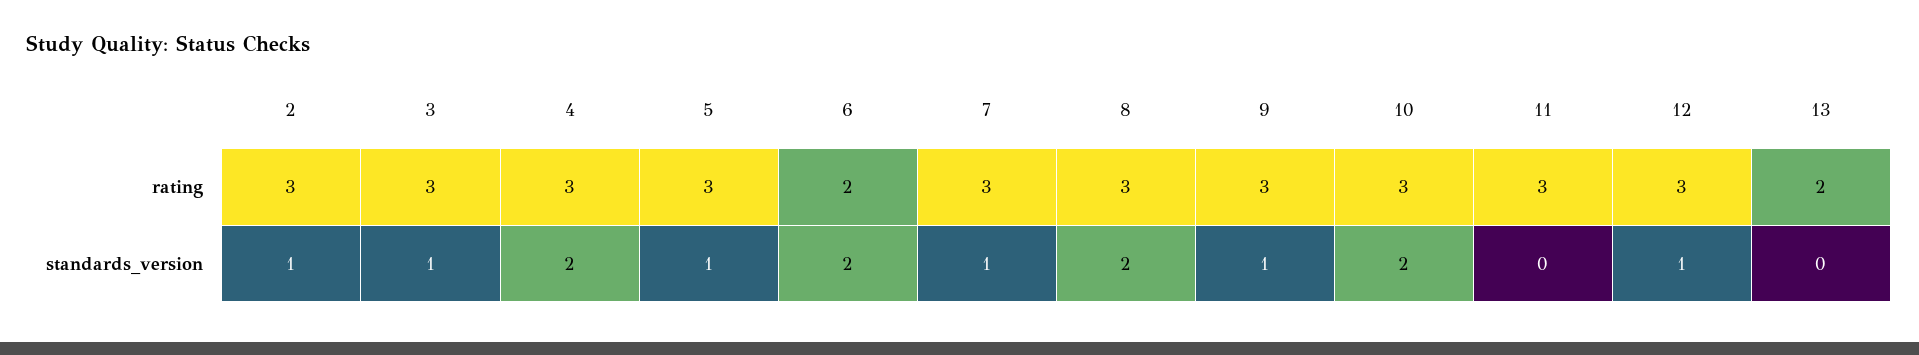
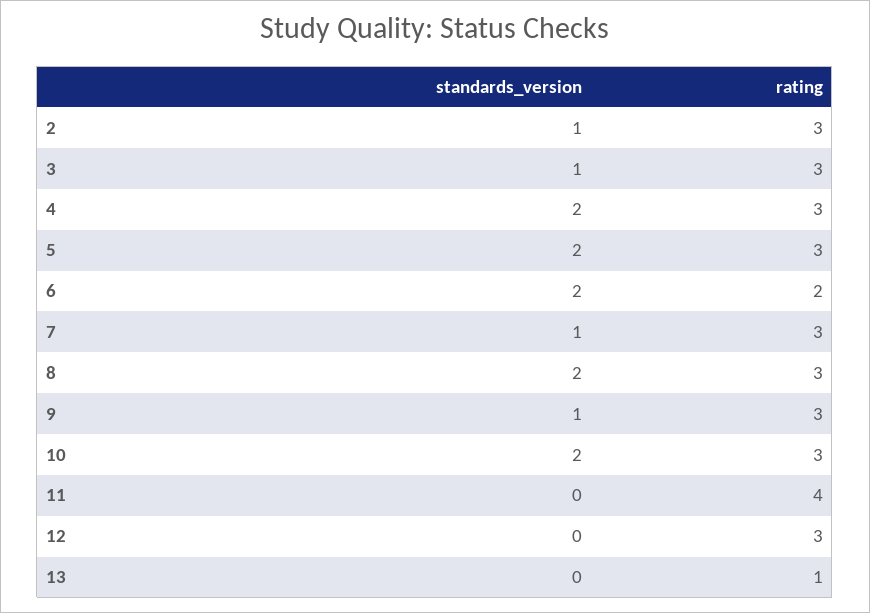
  {
    "2": {
      "rating": 3,
      "standards_version": 1
    },
    "3": {
      "rating": 3,
      "standards_version": 1
    },
    "4": {
      "rating": 3,
      "standards_version": 2
    },
    "5": {
      "rating": 3,
-     "standards_version": 1
+     "standards_version": 2
    },
    "6": {
      "rating": 2,
      "standards_version": 2
    },
    "7": {
      "rating": 3,
      "standards_version": 1
    },
    "8": {
      "rating": 3,
      "standards_version": 2
    },
    "9": {
      "rating": 3,
      "standards_version": 1
    },
    "10": {
      "rating": 3,
      "standards_version": 2
    },
    "11": {
-     "rating": 3,
+     "rating": 4,
      "standards_version": 0
    },
    "12": {
      "rating": 3,
-     "standards_version": 1
+     "standards_version": 0
    },
    "13": {
-     "rating": 2,
+     "rating": 1,
      "standards_version": 0
    }
  }

